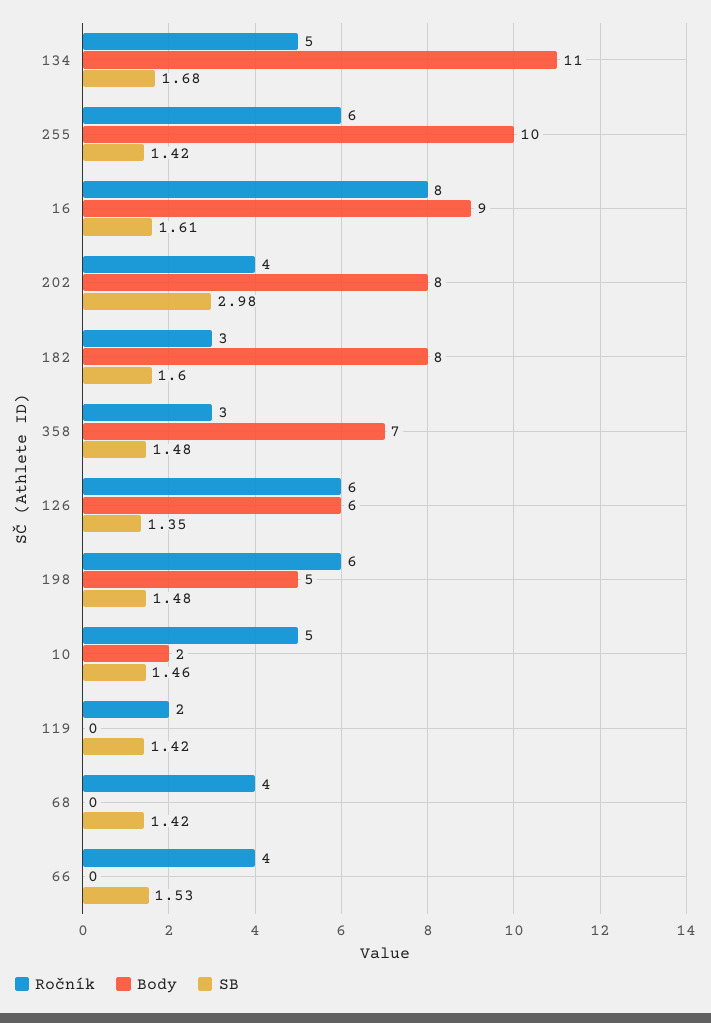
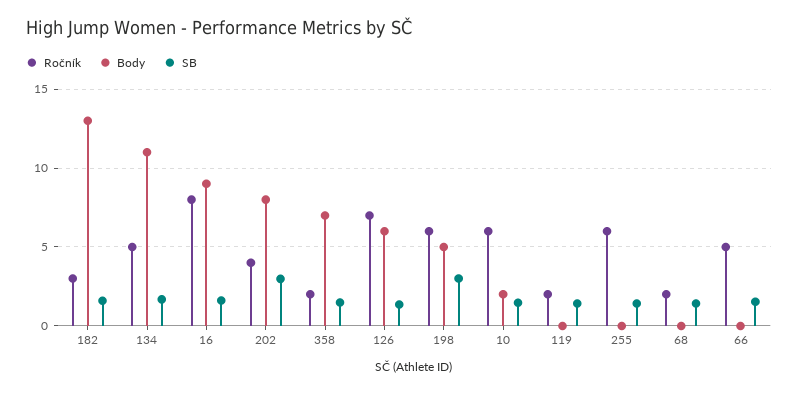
  {
    "Ročník": {
      "134": 5,
      "255": 6,
      "16": 8,
      "202": 4,
      "182": 3,
-     "358": 3,
+     "358": 2,
-     "126": 6,
+     "126": 7,
      "198": 6,
-     "10": 5,
+     "10": 6,
      "119": 2,
-     "68": 4,
+     "68": 2,
-     "66": 4
+     "66": 5
    },
    "Body": {
      "134": 11,
-     "255": 10,
+     "255": 0,
      "16": 9,
      "202": 8,
-     "182": 8,
+     "182": 13,
      "358": 7,
      "126": 6,
      "198": 5,
      "10": 2,
      "119": 0,
      "68": 0,
      "66": 0
    },
    "SB": {
      "134": 1.68,
      "255": 1.42,
      "16": 1.61,
      "202": 2.98,
      "182": 1.6,
      "358": 1.48,
      "126": 1.35,
-     "198": 1.48,
+     "198": 3,
      "10": 1.46,
      "119": 1.42,
      "68": 1.42,
      "66": 1.53
    }
  }

